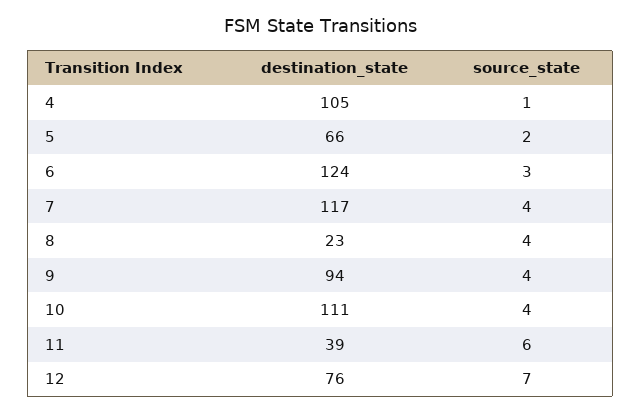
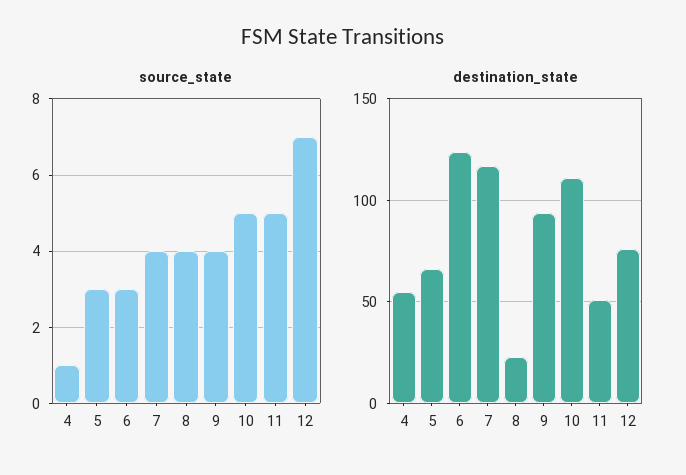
  {
    "destination_state": {
-     "4": 105,
+     "4": 55,
      "5": 66,
      "6": 124,
      "7": 117,
      "8": 23,
      "9": 94,
      "10": 111,
-     "11": 39,
+     "11": 50,
      "12": 76
    },
    "source_state": {
      "4": 1,
-     "5": 2,
+     "5": 3,
      "6": 3,
      "7": 4,
      "8": 4,
      "9": 4,
-     "10": 4,
+     "10": 5,
-     "11": 6,
+     "11": 5,
      "12": 7
    }
  }

